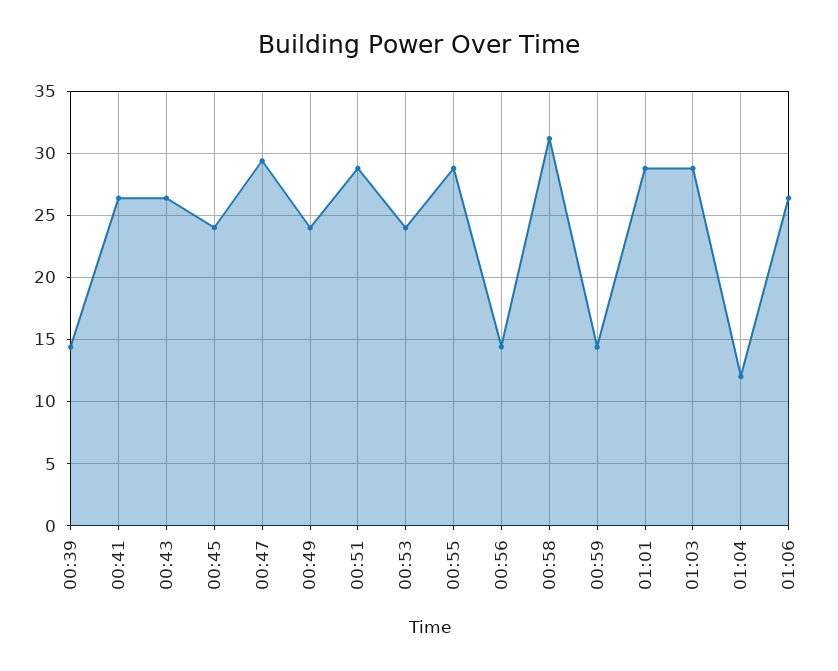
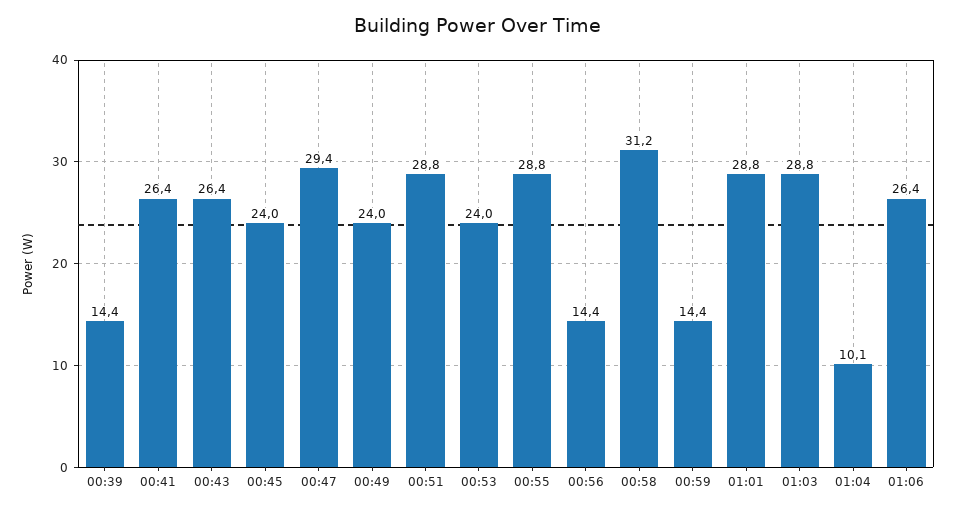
  {
    "00:39": 14.4,
    "00:41": 26.4,
    "00:43": 26.4,
    "00:45": 24,
    "00:47": 29.4,
    "00:49": 24,
    "00:51": 28.8,
    "00:53": 24,
    "00:55": 28.8,
    "00:56": 14.4,
    "00:58": 31.2,
    "00:59": 14.4,
    "01:01": 28.8,
    "01:03": 28.8,
-   "01:04": 12,
+   "01:04": 10.1,
    "01:06": 26.4
  }

